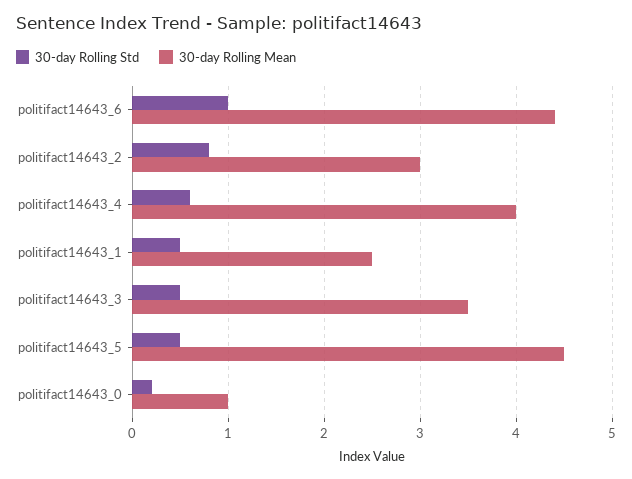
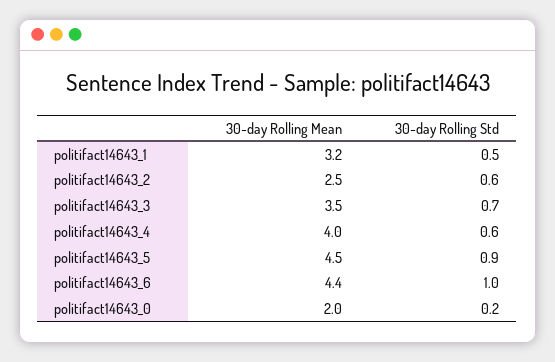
  {
    "30-day Rolling Std": {
      "politifact14643_6": 1,
-     "politifact14643_2": 0.8,
+     "politifact14643_2": 0.6,
      "politifact14643_4": 0.6,
      "politifact14643_1": 0.5,
-     "politifact14643_3": 0.5,
+     "politifact14643_3": 0.7,
-     "politifact14643_5": 0.5,
+     "politifact14643_5": 0.9,
      "politifact14643_0": 0.2
    },
    "30-day Rolling Mean": {
      "politifact14643_6": 4.4,
-     "politifact14643_2": 3,
+     "politifact14643_2": 2.5,
      "politifact14643_4": 4,
-     "politifact14643_1": 2.5,
+     "politifact14643_1": 3.2,
      "politifact14643_3": 3.5,
      "politifact14643_5": 4.5,
-     "politifact14643_0": 1
+     "politifact14643_0": 2
    }
  }

